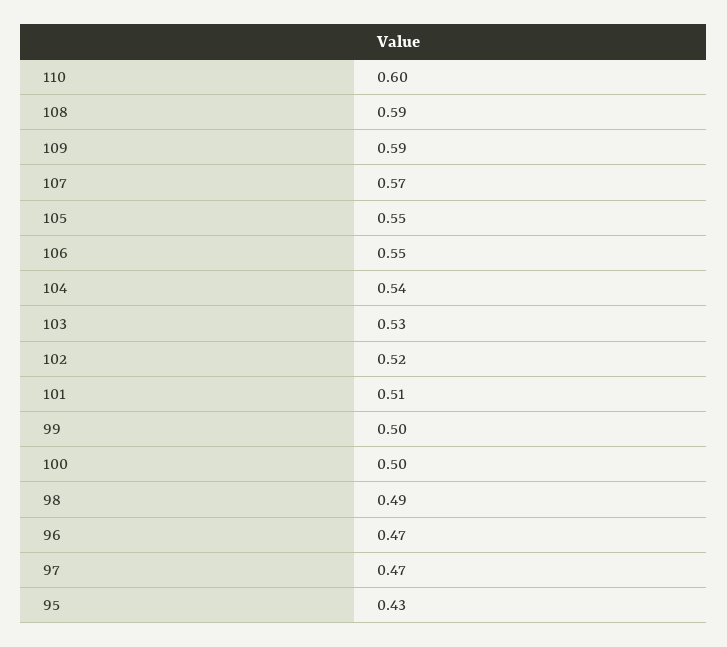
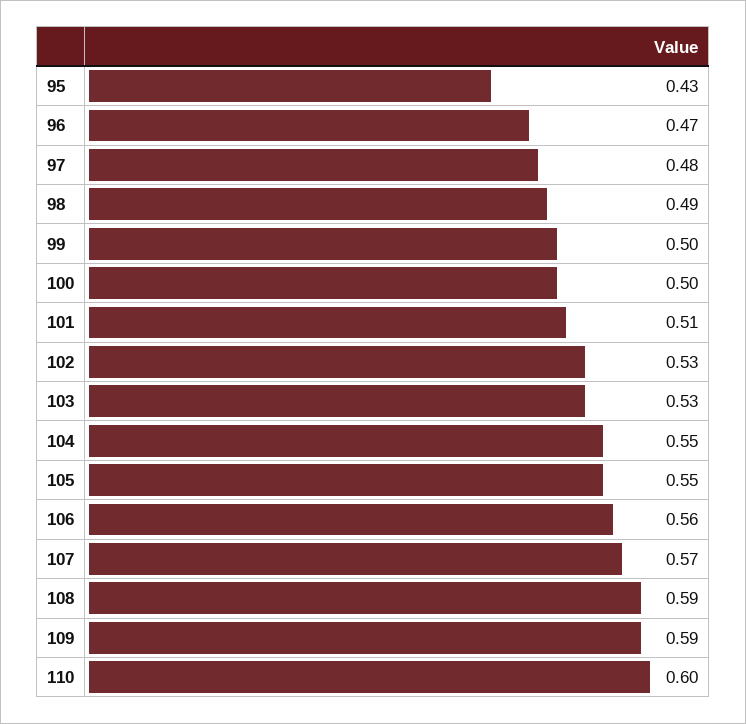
  {
    "110": 0.6,
    "108": 0.59,
    "109": 0.59,
    "107": 0.57,
    "105": 0.55,
-   "106": 0.55,
+   "106": 0.56,
-   "104": 0.54,
+   "104": 0.55,
    "103": 0.53,
-   "102": 0.52,
+   "102": 0.53,
    "101": 0.51,
    "99": 0.5,
    "100": 0.5,
    "98": 0.49,
    "96": 0.47,
-   "97": 0.47,
+   "97": 0.48,
    "95": 0.43
  }

